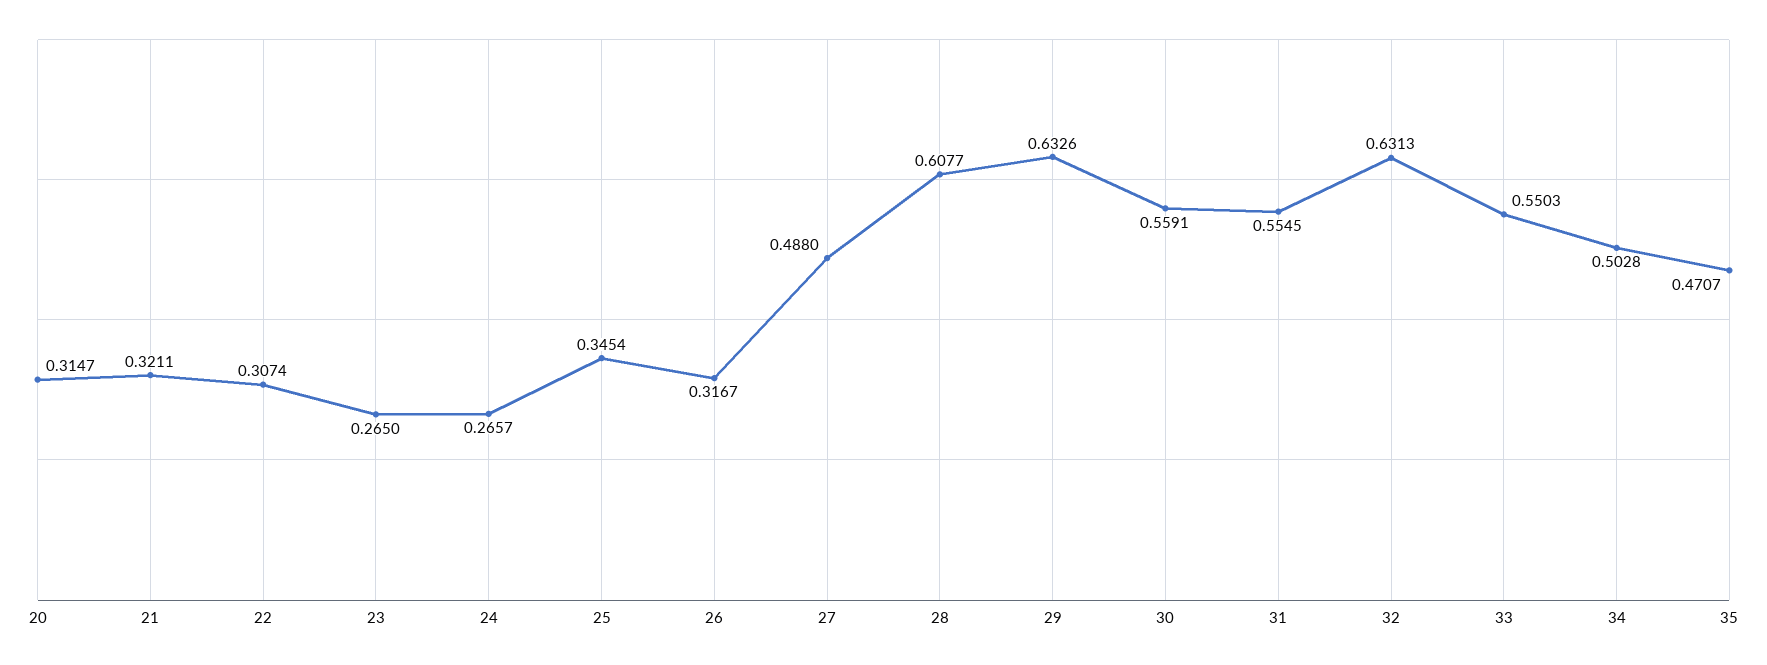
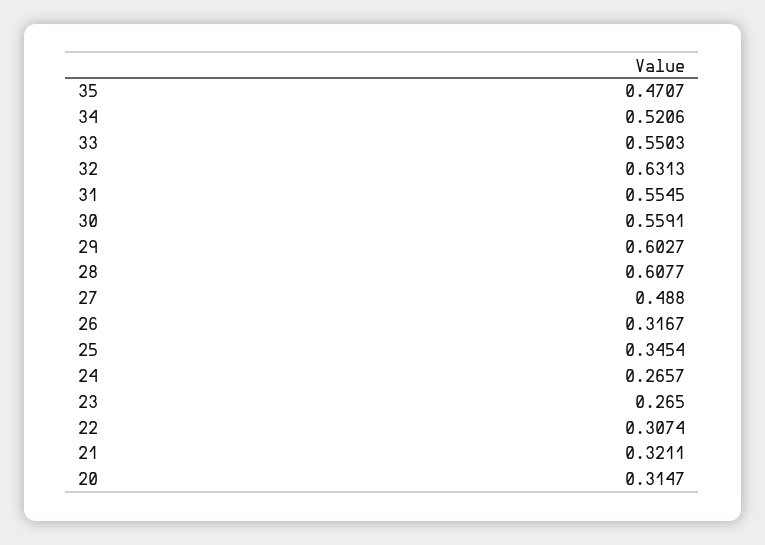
  {
    "20": 0.3147,
    "21": 0.3211,
    "22": 0.3074,
    "23": 0.265,
    "24": 0.2657,
    "25": 0.3454,
    "26": 0.3167,
    "27": 0.488,
    "28": 0.6077,
-   "29": 0.6326,
+   "29": 0.6027,
    "30": 0.5591,
    "31": 0.5545,
    "32": 0.6313,
    "33": 0.5503,
-   "34": 0.5028,
+   "34": 0.5206,
    "35": 0.4707
  }

